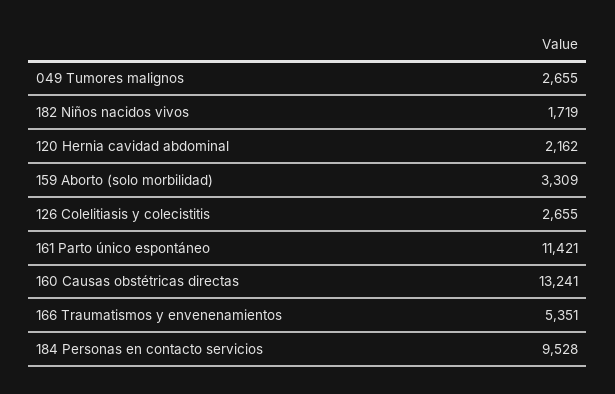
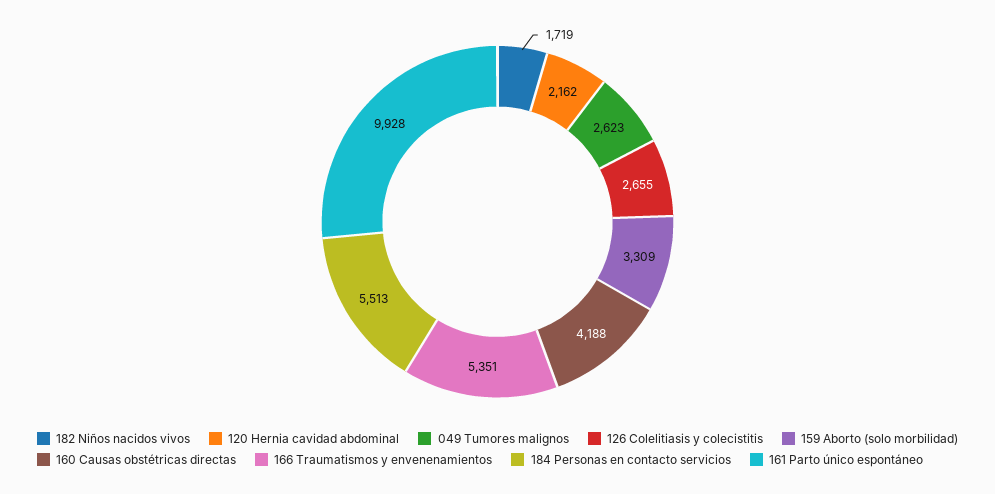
  {
-   "049 Tumores malignos": 2655,
+   "049 Tumores malignos": 2623,
    "182 Niños nacidos vivos": 1719,
    "120 Hernia cavidad abdominal": 2162,
    "159 Aborto (solo morbilidad)": 3309,
    "126 Colelitiasis y colecistitis": 2655,
-   "161 Parto único espontáneo": 11421,
+   "161 Parto único espontáneo": 9928,
-   "160 Causas obstétricas directas": 13241,
+   "160 Causas obstétricas directas": 4188,
    "166 Traumatismos y envenenamientos": 5351,
-   "184 Personas en contacto servicios": 9528
+   "184 Personas en contacto servicios": 5513
  }

